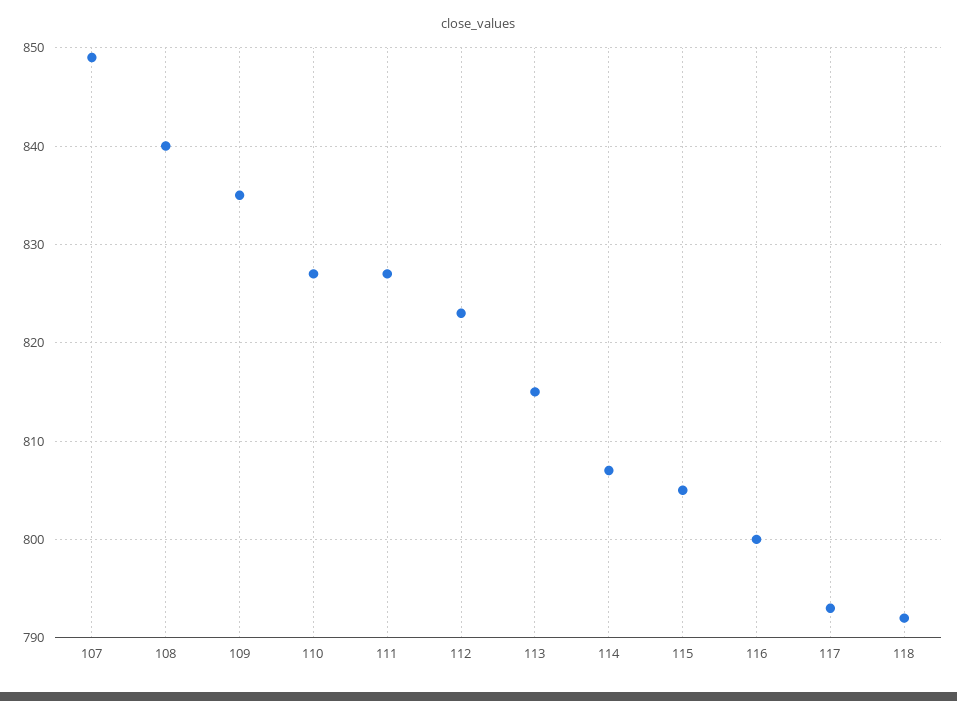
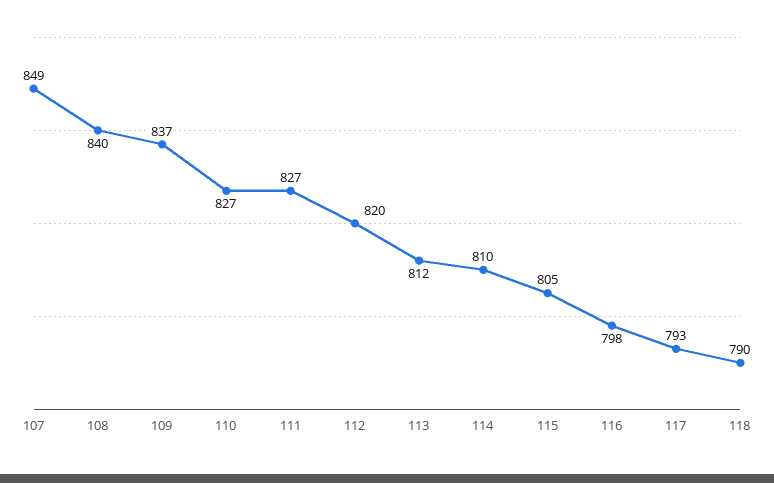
  {
    "107": 849,
    "108": 840,
-   "109": 835,
+   "109": 837,
    "110": 827,
    "111": 827,
-   "112": 823,
+   "112": 820,
-   "113": 815,
+   "113": 812,
-   "114": 807,
+   "114": 810,
    "115": 805,
-   "116": 800,
+   "116": 798,
    "117": 793,
-   "118": 792
+   "118": 790
  }

